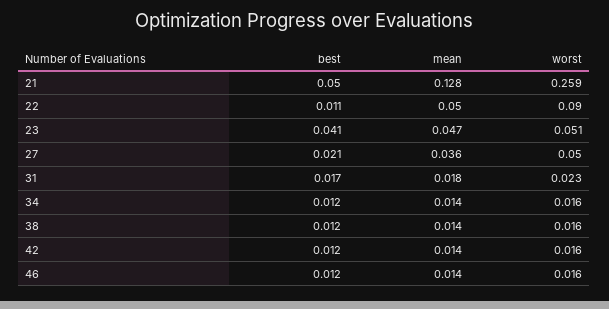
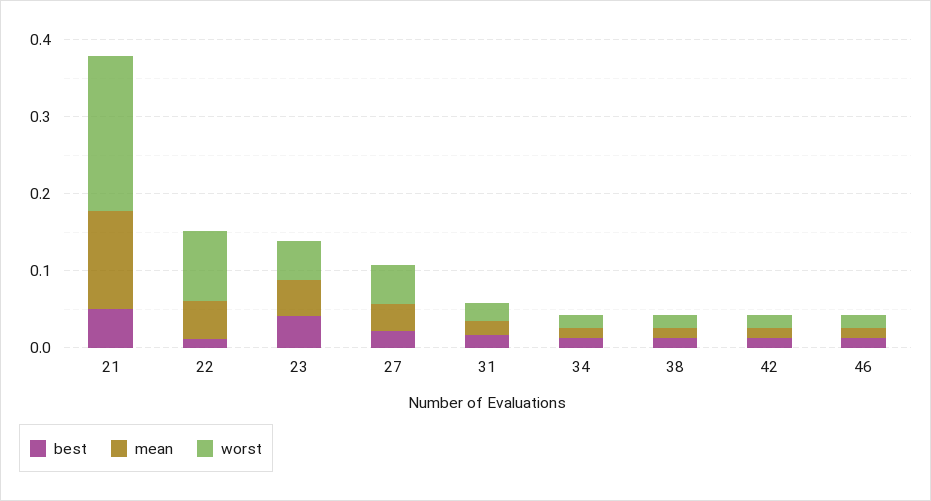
  {
    "best": {
      "21": 0.05,
      "22": 0.011,
      "23": 0.041,
      "27": 0.021,
      "31": 0.017,
      "34": 0.012,
      "38": 0.012,
      "42": 0.012,
      "46": 0.012
    },
    "mean": {
      "21": 0.128,
      "22": 0.05,
      "23": 0.047,
      "27": 0.036,
      "31": 0.018,
      "34": 0.014,
      "38": 0.014,
      "42": 0.014,
      "46": 0.014
    },
    "worst": {
-     "21": 0.259,
+     "21": 0.2,
      "22": 0.09,
      "23": 0.051,
      "27": 0.05,
      "31": 0.023,
      "34": 0.016,
      "38": 0.016,
      "42": 0.016,
      "46": 0.016
    }
  }

